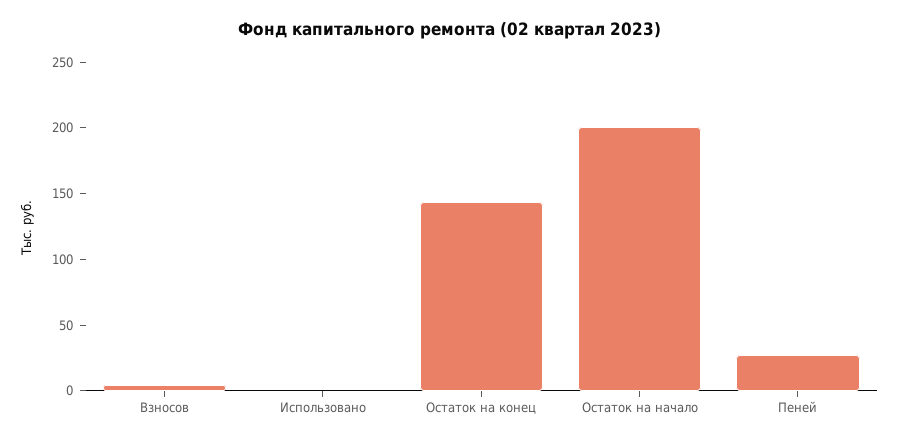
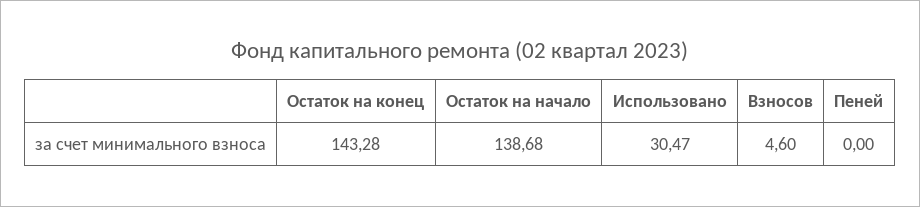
  {
    "Взносов": 4.6,
-   "Использовано": 0,
+   "Использовано": 30.47,
    "Остаток на конец": 143.28,
-   "Остаток на начало": 200,
+   "Остаток на начало": 138.68,
-   "Пеней": 30
+   "Пеней": 0
  }

